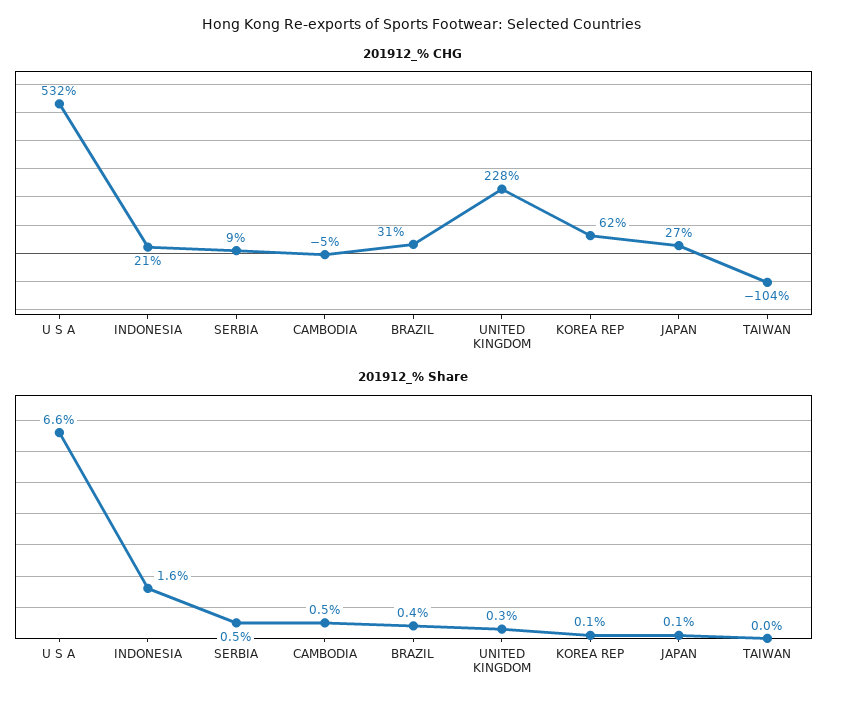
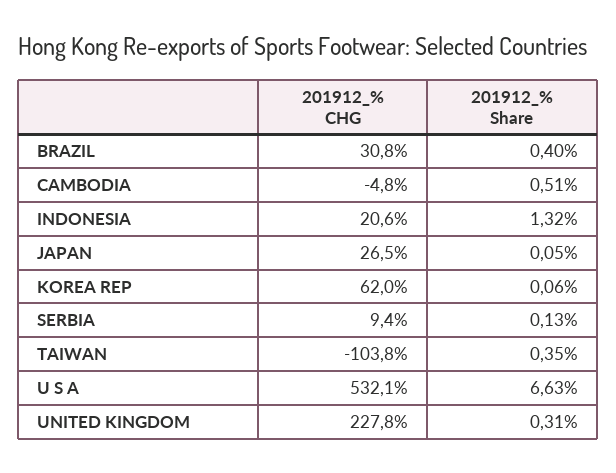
  {
    "201912_% CHG": {
      "U S A": 532.1,
      "INDONESIA": 20.6,
      "SERBIA": 9.4,
      "CAMBODIA": -4.8,
      "BRAZIL": 30.8,
      "UNITED KINGDOM": 227.8,
      "KOREA REP": 62,
      "JAPAN": 26.5,
      "TAIWAN": -103.8
    },
    "201912_% Share": {
      "U S A": 6.63,
-     "INDONESIA": 1.6,
+     "INDONESIA": 1.32,
-     "SERBIA": 0.5,
+     "SERBIA": 0.13,
      "CAMBODIA": 0.51,
      "BRAZIL": 0.4,
      "UNITED KINGDOM": 0.31,
      "KOREA REP": 0.06,
      "JAPAN": 0.05,
-     "TAIWAN": 0
+     "TAIWAN": 0.35
    }
  }

